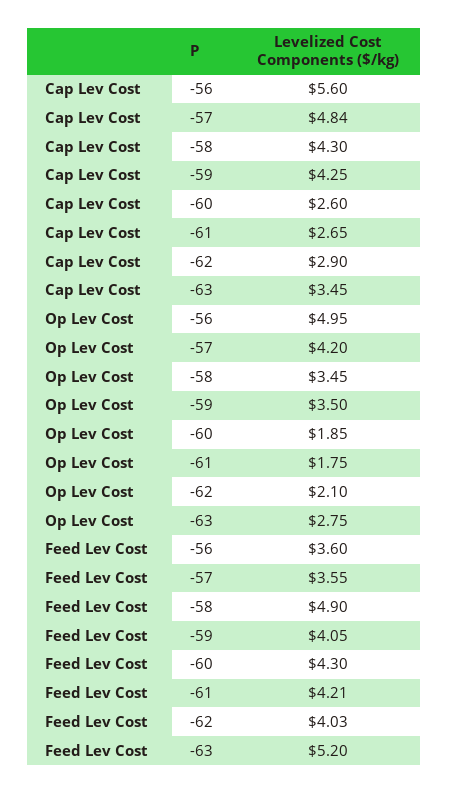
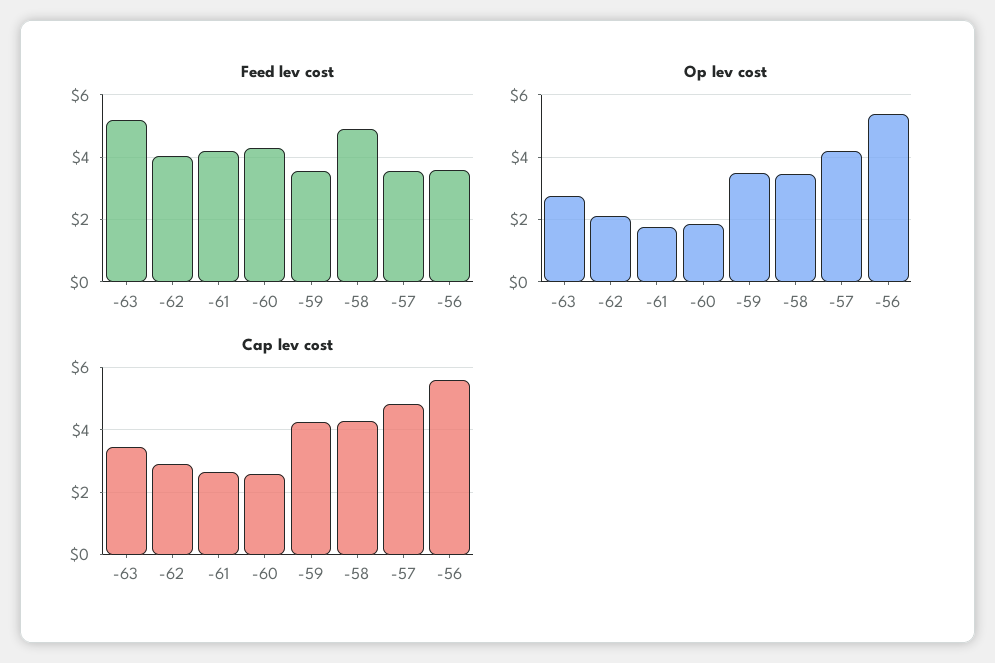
  {
    "Cap Lev Cost": {
      "-56": 5.6,
      "-57": 4.84,
      "-58": 4.3,
      "-59": 4.25,
      "-60": 2.6,
      "-61": 2.65,
      "-62": 2.9,
      "-63": 3.45
    },
    "Op Lev Cost": {
-     "-56": 4.95,
+     "-56": 5.4,
      "-57": 4.2,
      "-58": 3.45,
      "-59": 3.5,
      "-60": 1.85,
      "-61": 1.75,
      "-62": 2.1,
      "-63": 2.75
    },
    "Feed Lev Cost": {
      "-56": 3.6,
      "-57": 3.55,
      "-58": 4.9,
-     "-59": 4.05,
+     "-59": 3.6,
      "-60": 4.3,
      "-61": 4.21,
      "-62": 4.03,
      "-63": 5.2
    }
  }

